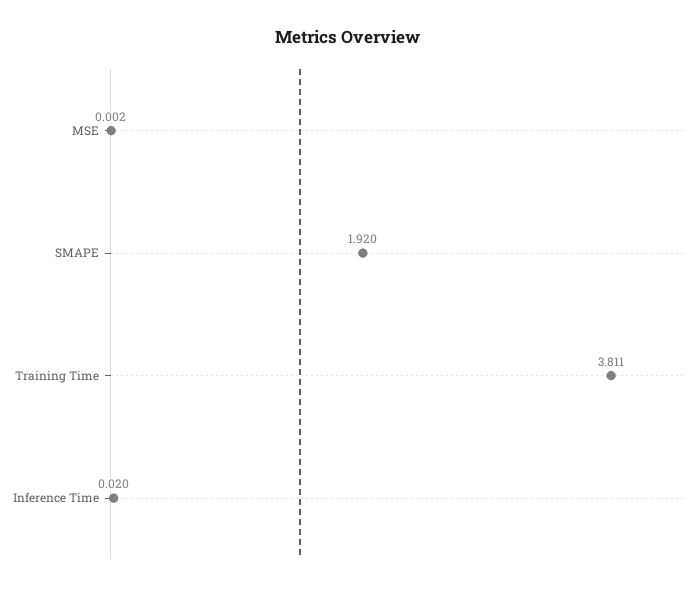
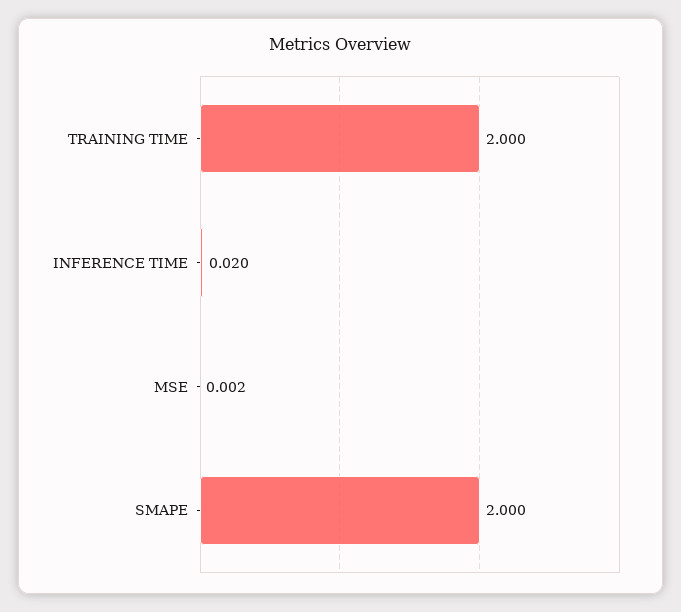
  {
    "MSE": 0.002,
-   "SMAPE": 1.92,
+   "SMAPE": 2,
-   "Training Time": 3.811,
+   "Training Time": 2,
    "Inference Time": 0.02
  }

